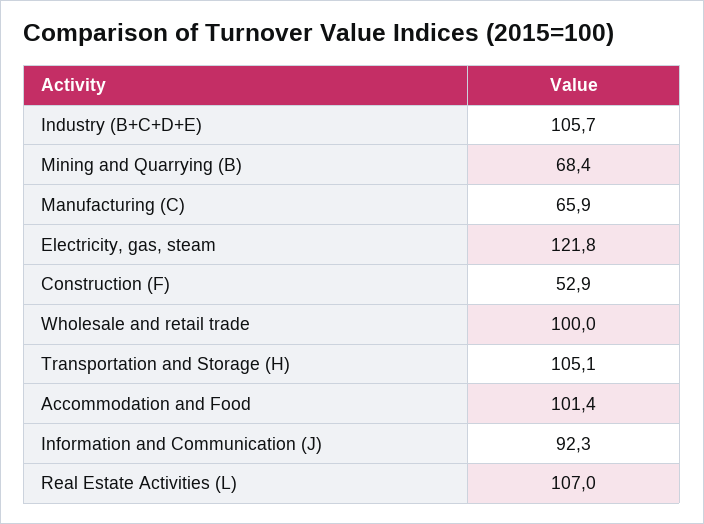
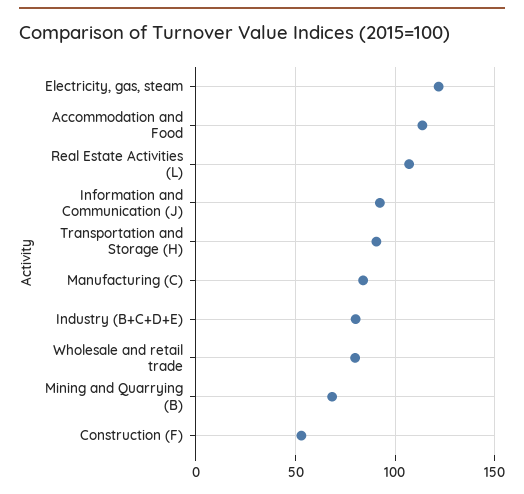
  {
-   "Industry (B+C+D+E)": 105.7,
+   "Industry (B+C+D+E)": 80,
    "Mining and Quarrying (B)": 68.4,
-   "Manufacturing (C)": 65.9,
+   "Manufacturing (C)": 85,
    "Electricity, gas, steam": 121.8,
    "Construction (F)": 52.9,
-   "Wholesale and retail trade": 100,
+   "Wholesale and retail trade": 80,
-   "Transportation and Storage (H)": 105.1,
+   "Transportation and Storage (H)": 90,
-   "Accommodation and Food": 101.4,
+   "Accommodation and Food": 115,
    "Information and Communication (J)": 92.3,
    "Real Estate Activities (L)": 107
  }

